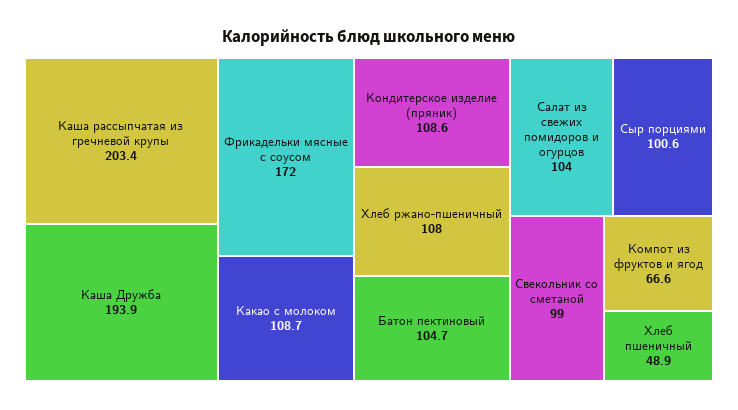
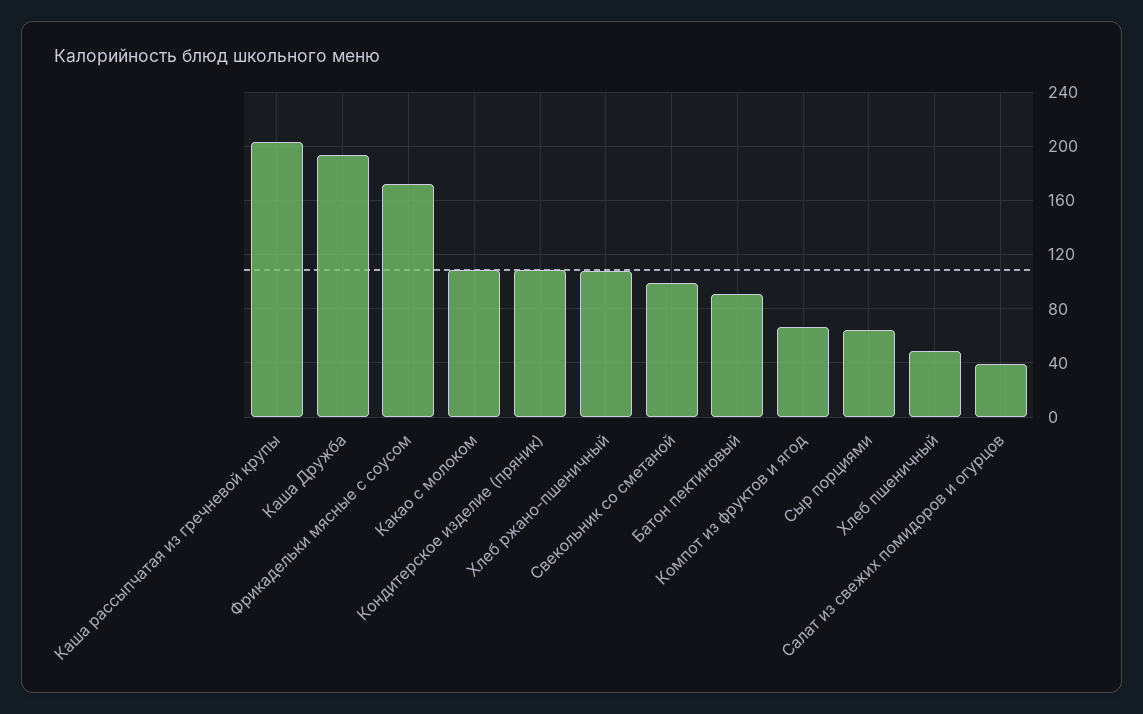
  {
    "Каша рассыпчатая из гречневой крупы": 203.4,
    "Каша Дружба": 193.9,
    "Фрикадельки мясные с соусом": 172,
    "Какао с молоком": 108.7,
    "Кондитерское изделие (пряник)": 108.6,
    "Хлеб ржано-пшеничный": 108,
-   "Батон пектиновый": 104.7,
+   "Батон пектиновый": 90,
-   "Салат из свежих помидоров и огурцов": 104,
+   "Салат из свежих помидоров и огурцов": 40,
-   "Сыр порциями": 100.6,
+   "Сыр порциями": 65,
    "Свекольник со сметаной": 99,
    "Компот из фруктов и ягод": 66.6,
    "Хлеб пшеничный": 48.9
  }

